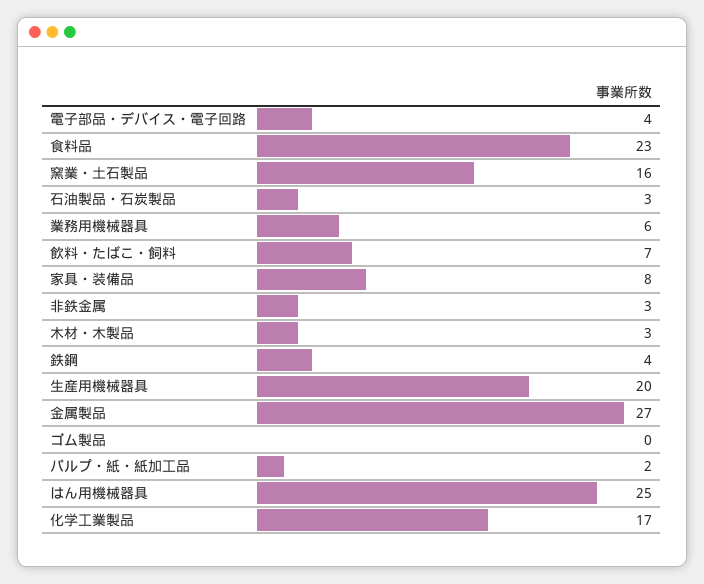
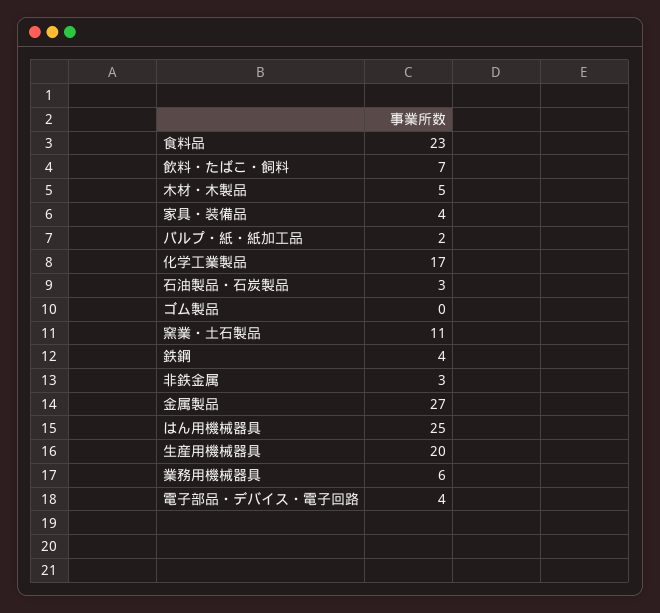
  {
    "電子部品・デバイス・電子回路": 4,
    "食料品": 23,
-   "窯業・土石製品": 16,
+   "窯業・土石製品": 11,
    "石油製品・石炭製品": 3,
    "業務用機械器具": 6,
    "飲料・たばこ・飼料": 7,
-   "家具・装備品": 8,
+   "家具・装備品": 4,
    "非鉄金属": 3,
-   "木材・木製品": 3,
+   "木材・木製品": 5,
    "鉄鋼": 4,
    "生産用機械器具": 20,
    "金属製品": 27,
    "ゴム製品": 0,
    "パルプ・紙・紙加工品": 2,
    "はん用機械器具": 25,
    "化学工業製品": 17
  }

